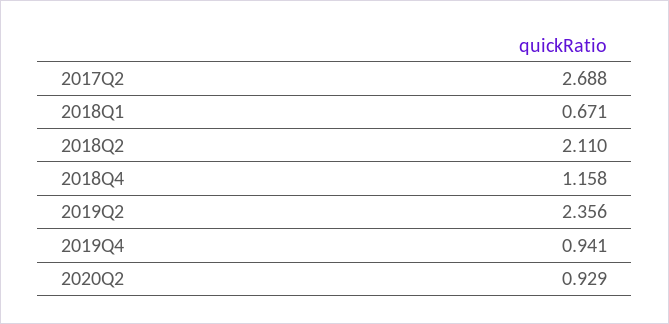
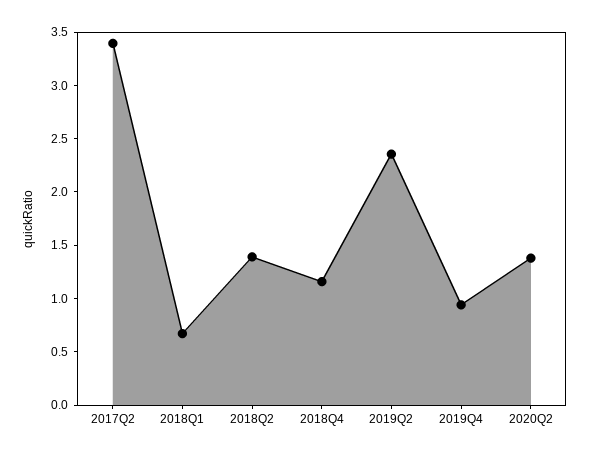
  {
-   "2017Q2": 2.688,
+   "2017Q2": 3.4,
    "2018Q1": 0.671,
-   "2018Q2": 2.11,
+   "2018Q2": 1.4,
    "2018Q4": 1.158,
    "2019Q2": 2.356,
    "2019Q4": 0.941,
-   "2020Q2": 0.929
+   "2020Q2": 1.4
  }

